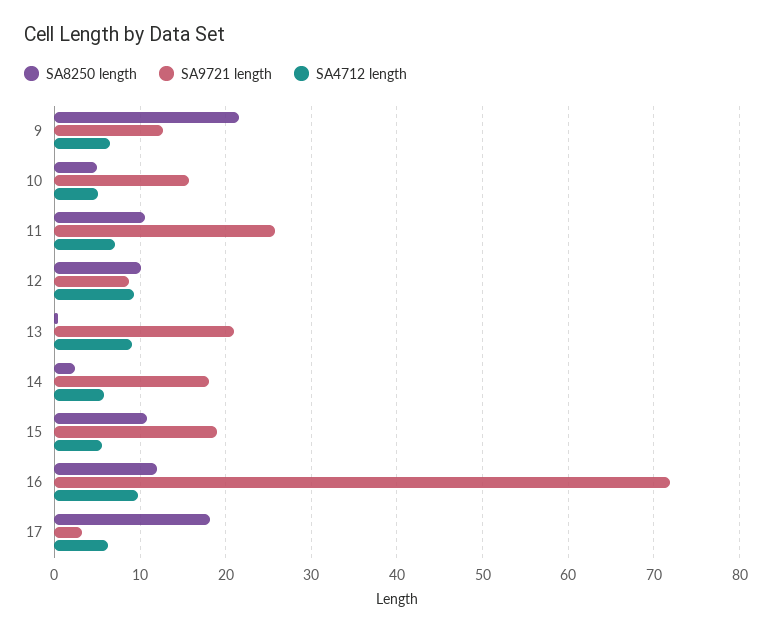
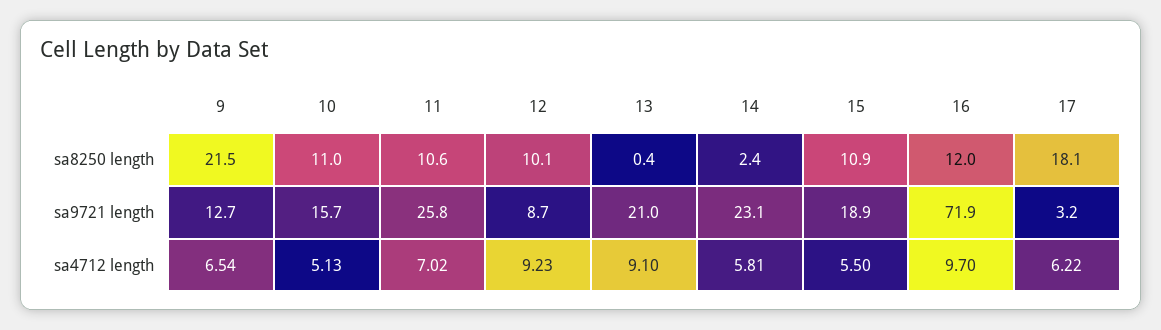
  {
    "SA8250 length": {
      "9": 21.5,
-     "10": 5,
+     "10": 11,
      "11": 10.6,
      "12": 10.1,
      "13": 0.4,
      "14": 2.4,
      "15": 10.9,
      "16": 12,
      "17": 18.1
    },
    "SA9721 length": {
      "9": 12.7,
      "10": 15.7,
      "11": 25.8,
      "12": 8.7,
      "13": 21,
-     "14": 18,
+     "14": 23.1,
      "15": 18.9,
      "16": 71.9,
      "17": 3.2
    },
    "SA4712 length": {
      "9": 6.54,
      "10": 5.13,
      "11": 7.02,
      "12": 9.23,
      "13": 9.1,
      "14": 5.81,
      "15": 5.5,
      "16": 9.7,
      "17": 6.22
    }
  }

